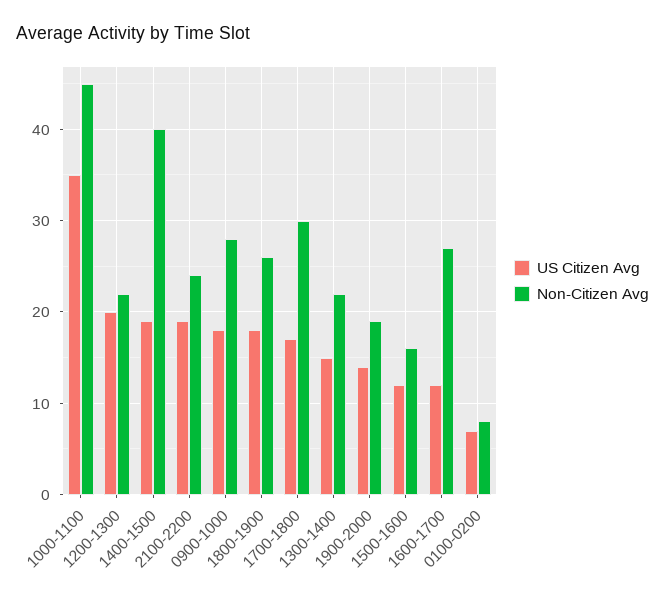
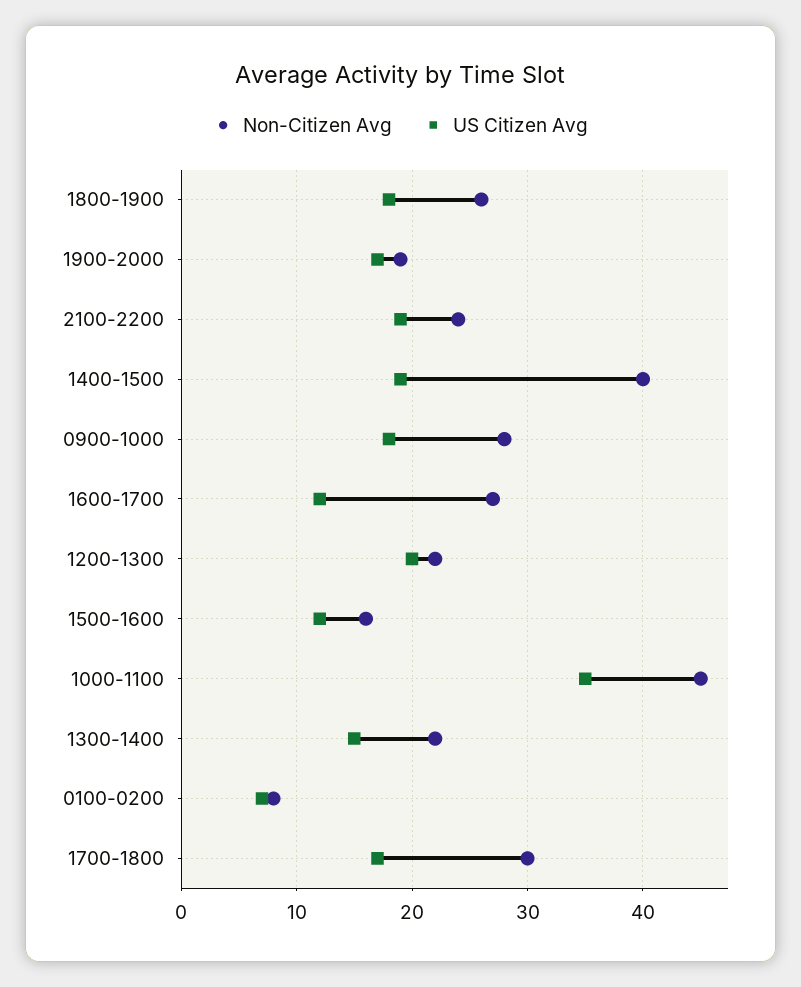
  {
    "US Citizen Avg": {
      "1000-1100": 35,
      "1200-1300": 20,
      "1400-1500": 19,
      "2100-2200": 19,
      "0900-1000": 18,
      "1800-1900": 18,
      "1700-1800": 17,
      "1300-1400": 15,
-     "1900-2000": 14,
+     "1900-2000": 17,
      "1500-1600": 12,
      "1600-1700": 12,
      "0100-0200": 7
    },
    "Non-Citizen Avg": {
      "1000-1100": 45,
      "1200-1300": 22,
      "1400-1500": 40,
      "2100-2200": 24,
      "0900-1000": 28,
      "1800-1900": 26,
      "1700-1800": 30,
      "1300-1400": 22,
      "1900-2000": 19,
      "1500-1600": 16,
      "1600-1700": 27,
      "0100-0200": 8
    }
  }

